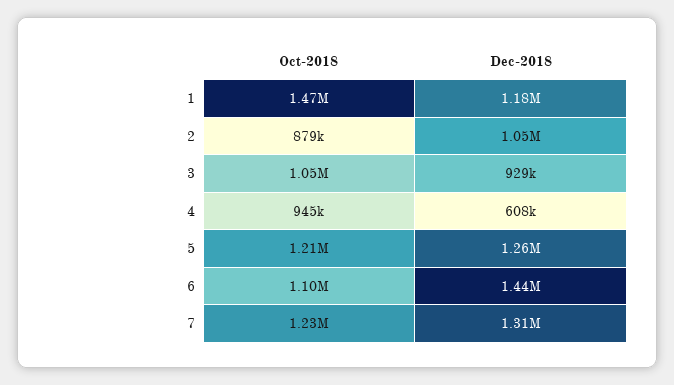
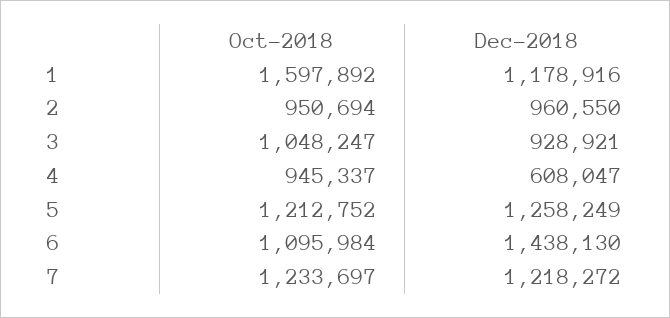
  {
    "Oct-2018": {
-     "1": 1470000,
+     "1": 1597892,
-     "2": 879000,
+     "2": 950694,
      "3": 1048247,
      "4": 945337,
      "5": 1212752,
      "6": 1095984,
      "7": 1233697
    },
    "Dec-2018": {
      "1": 1178916,
-     "2": 1050000,
+     "2": 960550,
      "3": 928921,
      "4": 608047,
      "5": 1258249,
      "6": 1438130,
-     "7": 1310000
+     "7": 1218272
    }
  }

